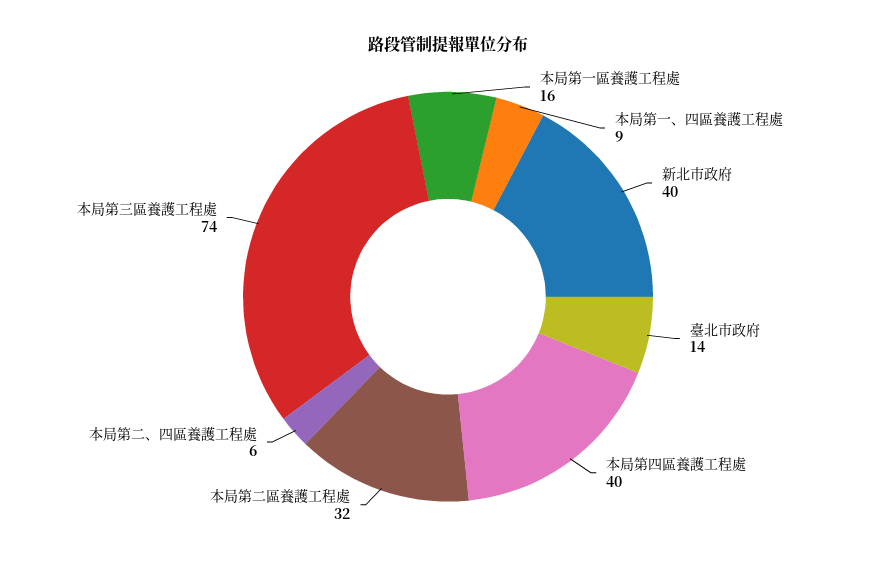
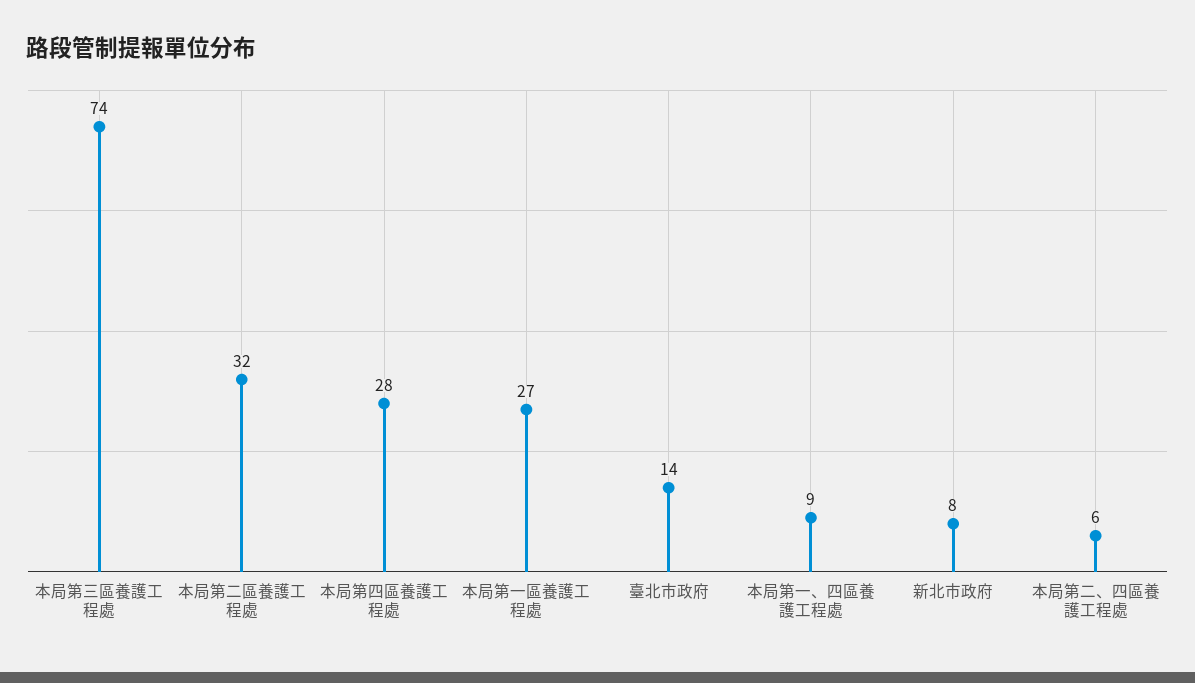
  {
-   "本局第一區養護工程處": 16,
+   "本局第一區養護工程處": 27,
    "本局第一、四區養護工程處": 9,
-   "新北市政府": 40,
+   "新北市政府": 8,
    "臺北市政府": 14,
-   "本局第四區養護工程處": 40,
+   "本局第四區養護工程處": 28,
    "本局第二區養護工程處": 32,
    "本局第二、四區養護工程處": 6,
    "本局第三區養護工程處": 74
  }

